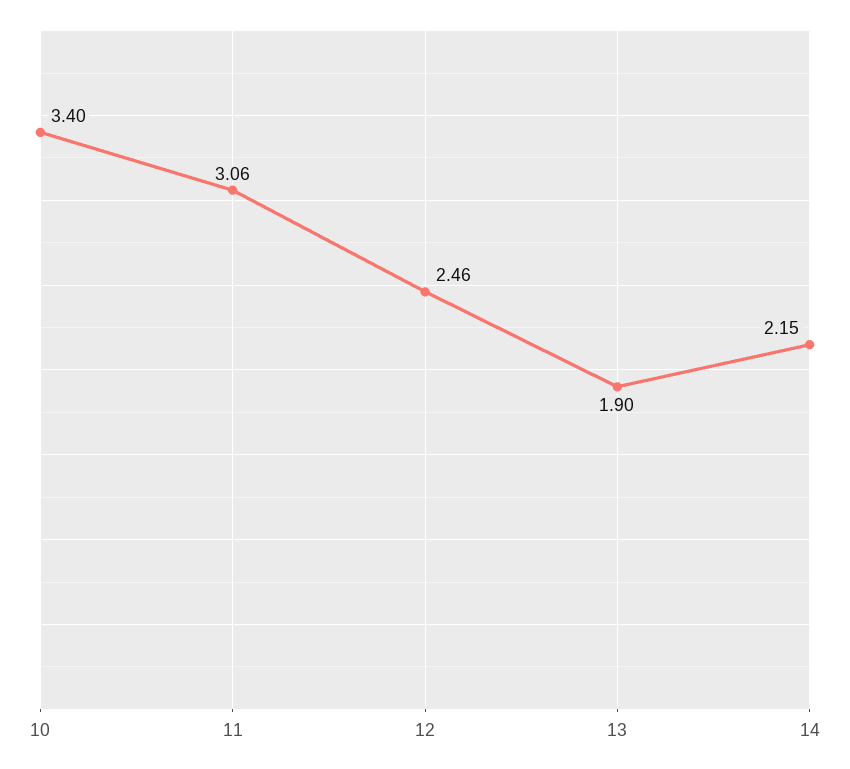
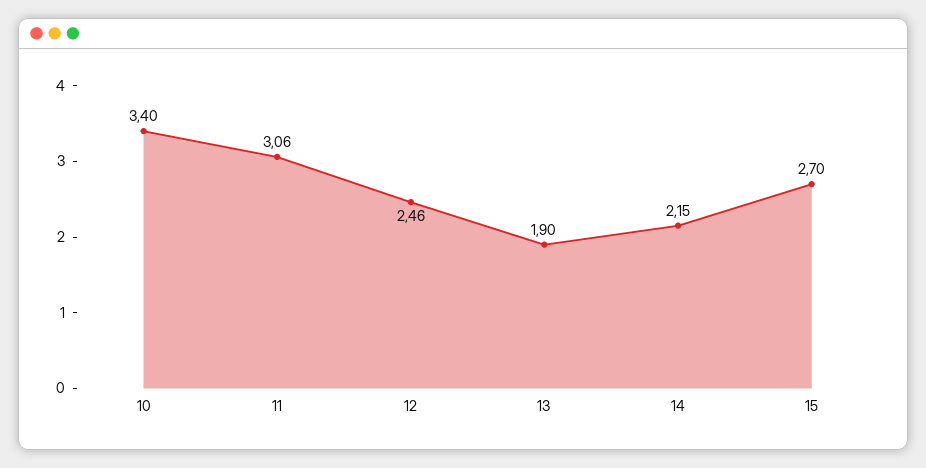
  {
    "10": 3.4,
    "11": 3.06,
    "12": 2.46,
    "13": 1.9,
-   "14": 2.15
+   "14": 2.15,
+   "15": 2.7
  }

